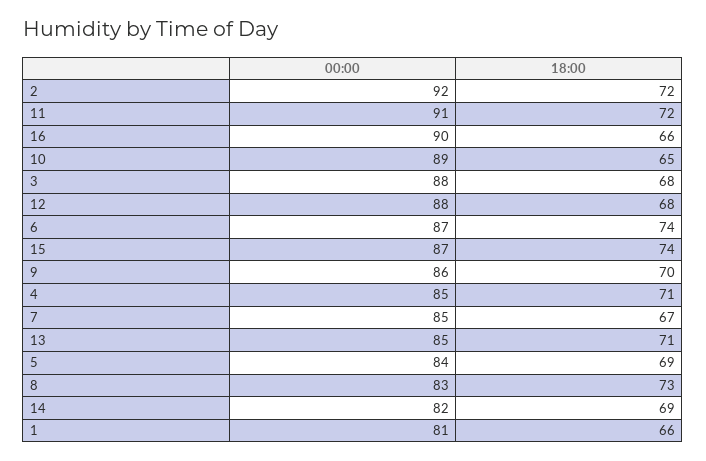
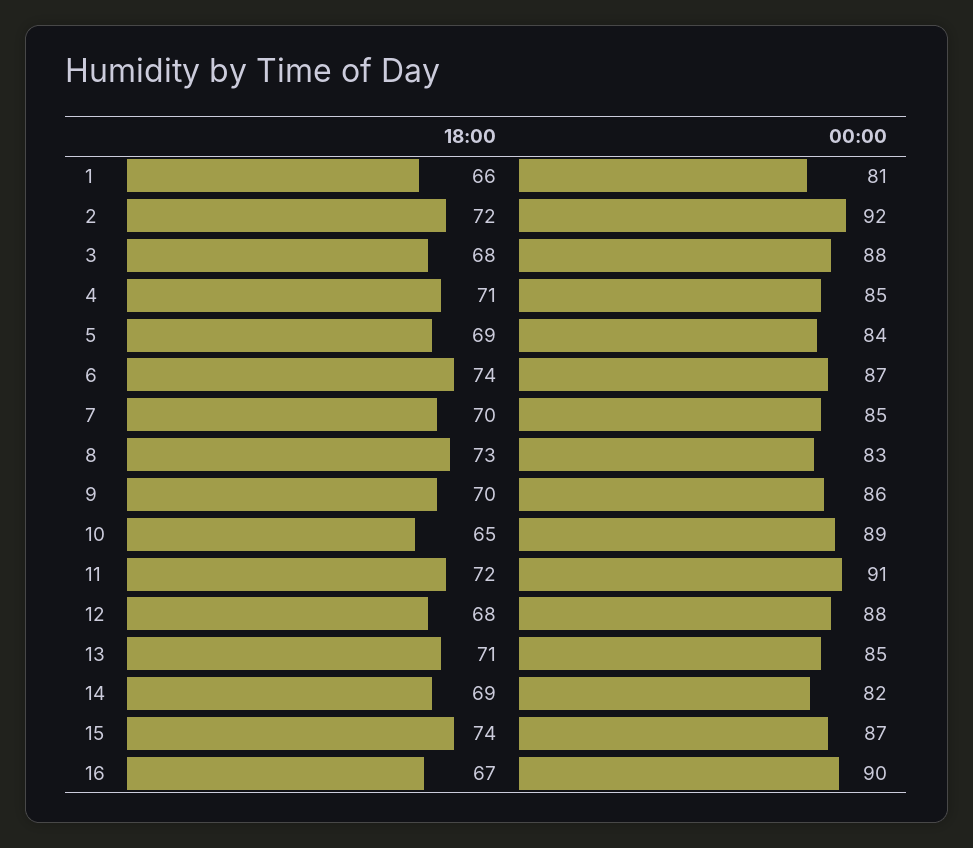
  {
    "00:00": {
      "2": 92,
      "11": 91,
      "16": 90,
      "10": 89,
      "3": 88,
      "12": 88,
      "6": 87,
      "15": 87,
      "9": 86,
      "4": 85,
      "7": 85,
      "13": 85,
      "5": 84,
      "8": 83,
      "14": 82,
      "1": 81
    },
    "18:00": {
      "2": 72,
      "11": 72,
-     "16": 66,
+     "16": 67,
      "10": 65,
      "3": 68,
      "12": 68,
      "6": 74,
      "15": 74,
      "9": 70,
      "4": 71,
-     "7": 67,
+     "7": 70,
      "13": 71,
      "5": 69,
      "8": 73,
      "14": 69,
      "1": 66
    }
  }

